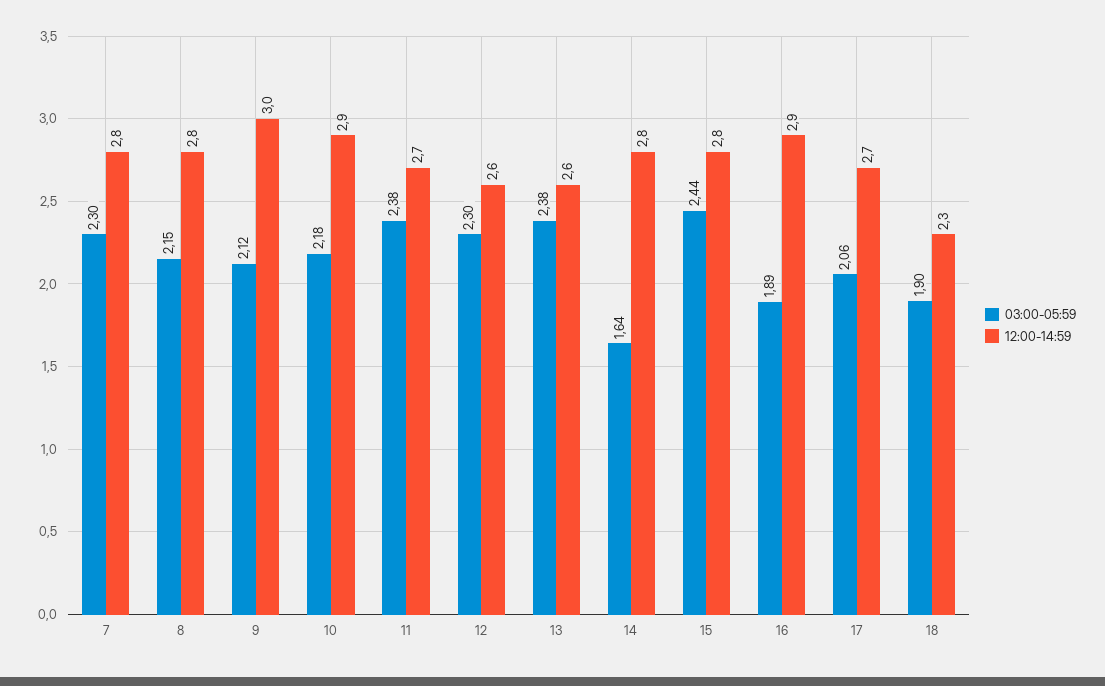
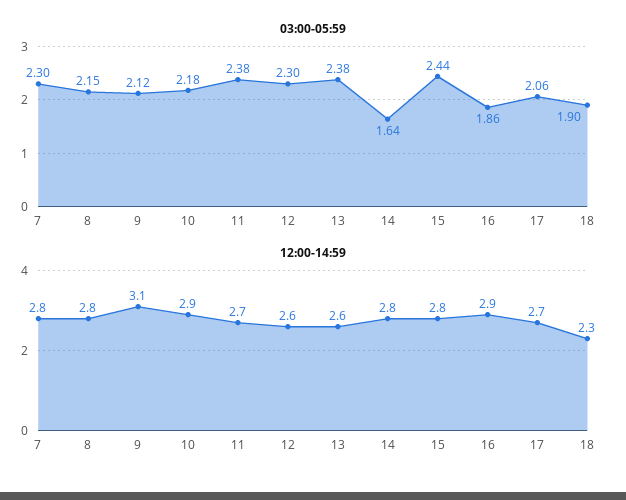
  {
    "03:00-05:59": {
      "7": 2.3,
      "8": 2.15,
      "9": 2.12,
      "10": 2.18,
      "11": 2.38,
      "12": 2.3,
      "13": 2.38,
      "14": 1.64,
      "15": 2.44,
-     "16": 1.89,
+     "16": 1.86,
      "17": 2.06,
      "18": 1.9
    },
    "12:00-14:59": {
      "7": 2.8,
      "8": 2.8,
-     "9": 3,
+     "9": 3.1,
      "10": 2.9,
      "11": 2.7,
      "12": 2.6,
      "13": 2.6,
      "14": 2.8,
      "15": 2.8,
      "16": 2.9,
      "17": 2.7,
      "18": 2.3
    }
  }

